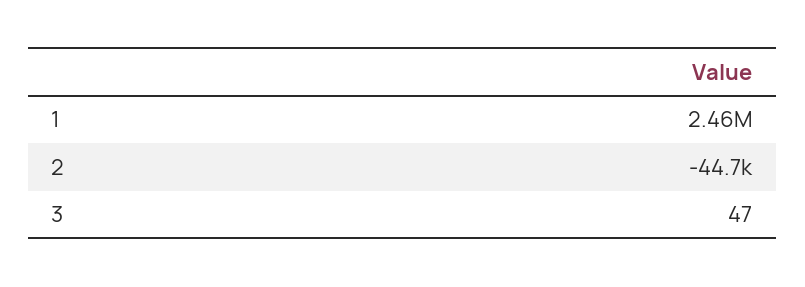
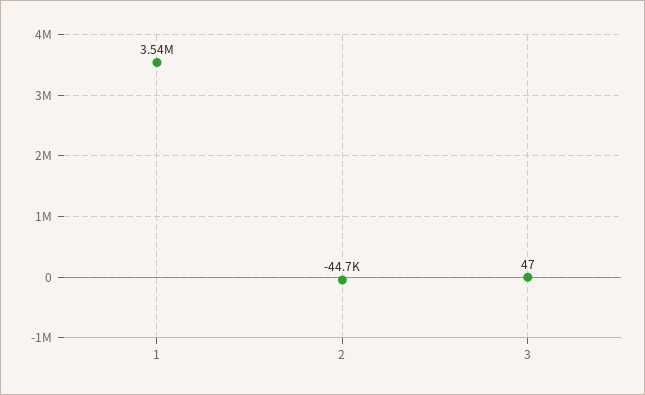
  {
-   "1": 2460000,
+   "1": 3540000,
    "2": -44700,
    "3": 47
  }

